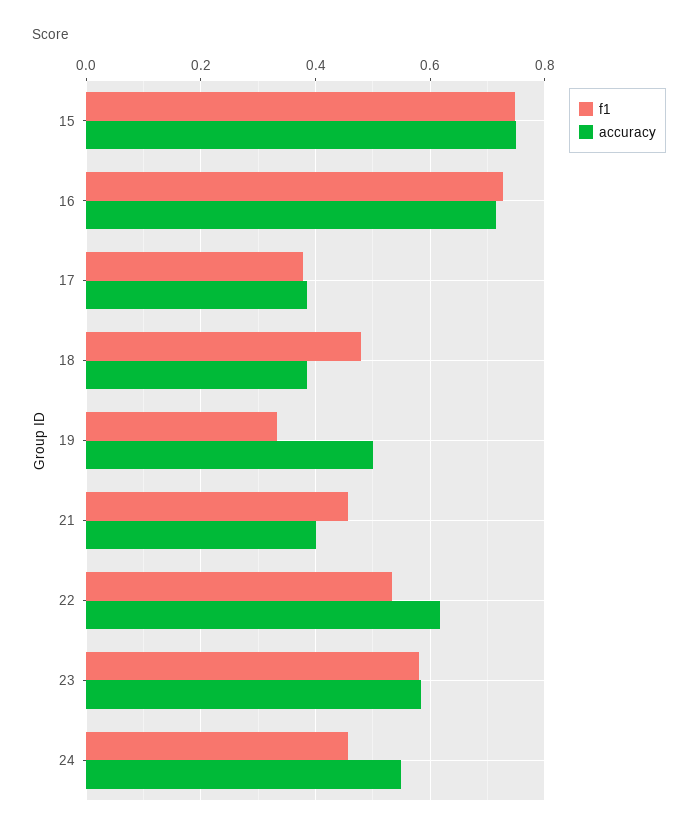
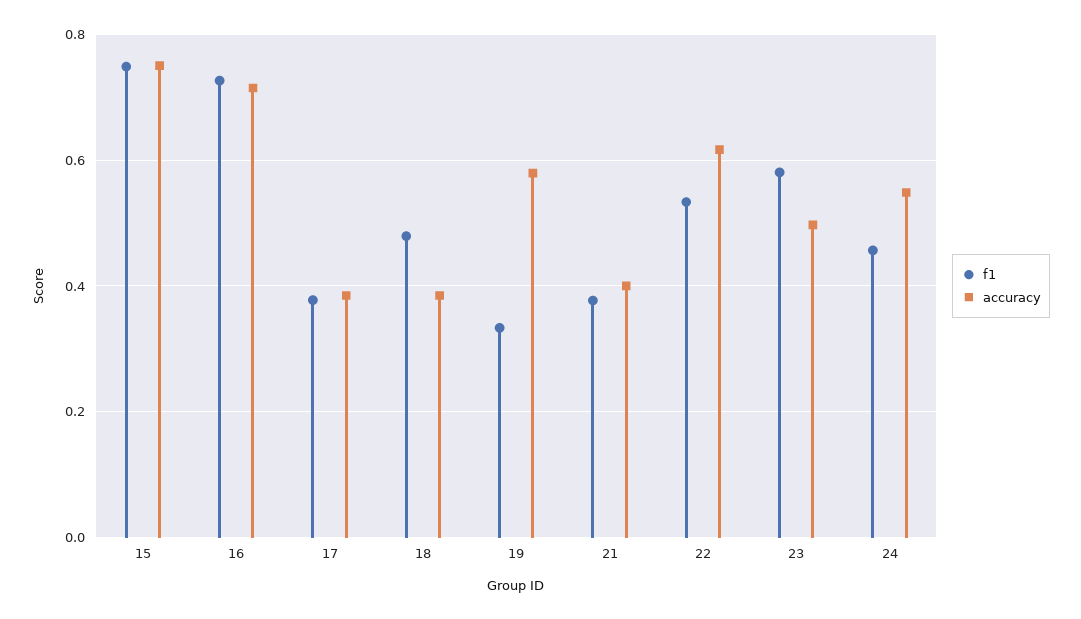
  {
    "f1": {
      "15": 0.74,
      "16": 0.72,
      "17": 0.38,
      "18": 0.48,
      "19": 0.34,
-     "21": 0.46,
+     "21": 0.38,
      "22": 0.54,
      "23": 0.58,
      "24": 0.46
    },
    "accuracy": {
      "15": 0.76,
      "16": 0.72,
      "17": 0.38,
      "18": 0.38,
-     "19": 0.5,
+     "19": 0.58,
      "21": 0.4,
      "22": 0.62,
-     "23": 0.58,
+     "23": 0.5,
      "24": 0.54
    }
  }

